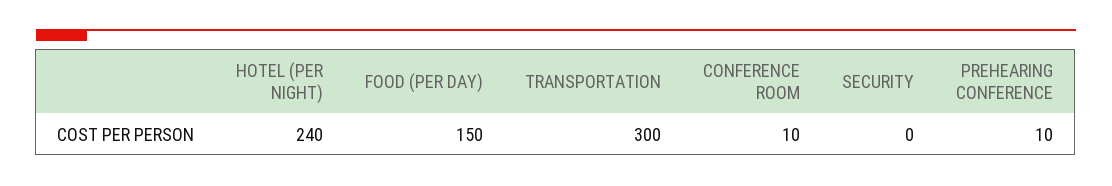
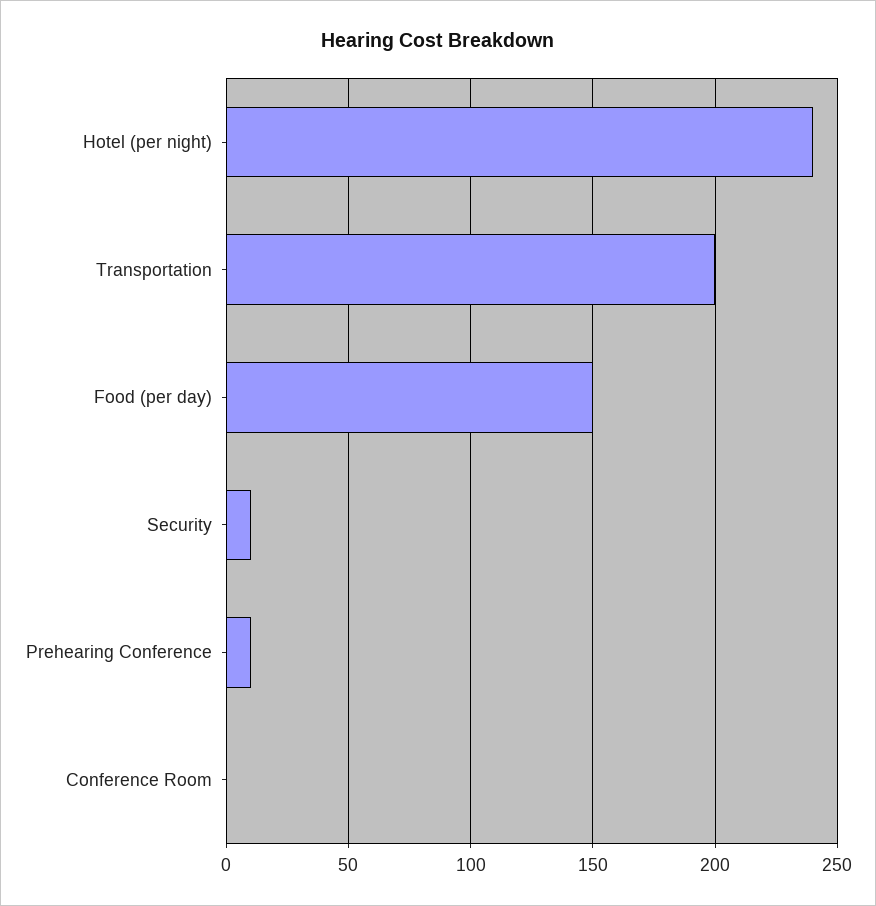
  {
    "HOTEL (PER NIGHT)": 240,
    "FOOD (PER DAY)": 150,
-   "TRANSPORTATION": 300,
+   "TRANSPORTATION": 200,
-   "CONFERENCE ROOM": 10,
+   "CONFERENCE ROOM": 0,
-   "SECURITY": 0,
+   "SECURITY": 10,
    "PREHEARING CONFERENCE": 10
  }

